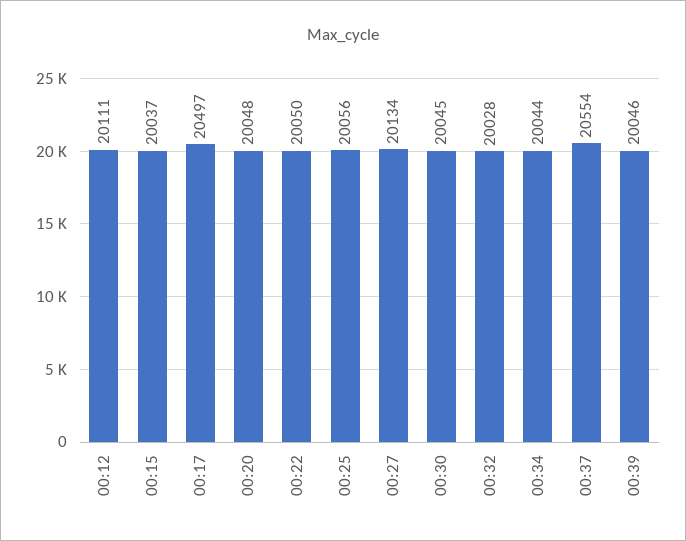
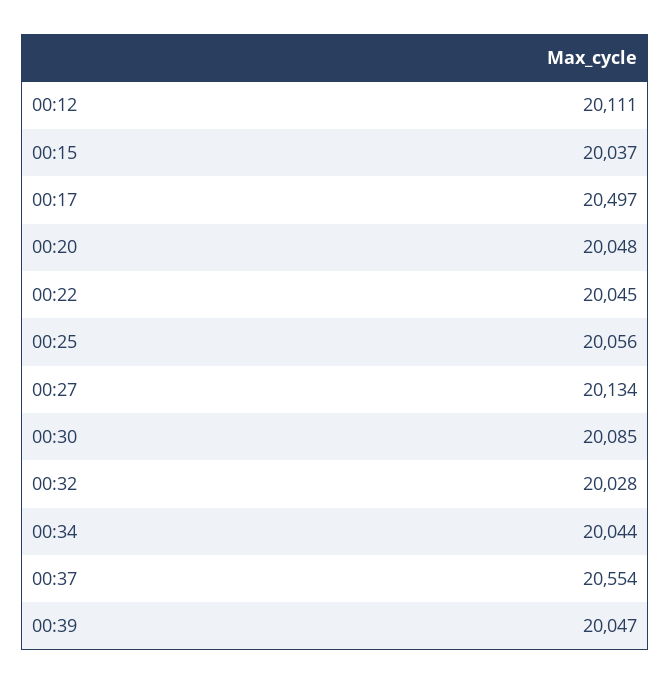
  {
    "00:12": 20111,
    "00:15": 20037,
    "00:17": 20497,
    "00:20": 20048,
-   "00:22": 20050,
+   "00:22": 20045,
    "00:25": 20056,
    "00:27": 20134,
-   "00:30": 20045,
+   "00:30": 20085,
    "00:32": 20028,
    "00:34": 20044,
    "00:37": 20554,
-   "00:39": 20046
+   "00:39": 20047
  }

